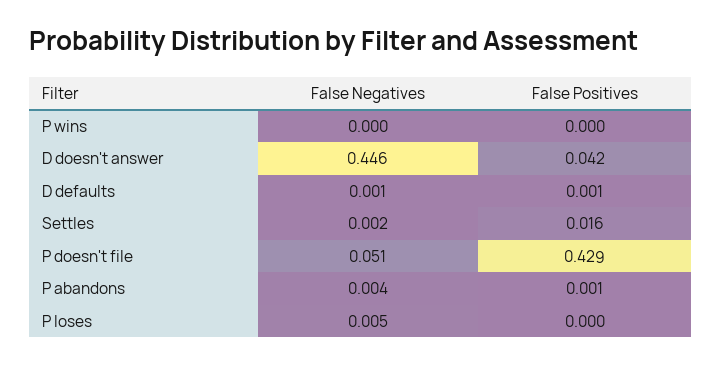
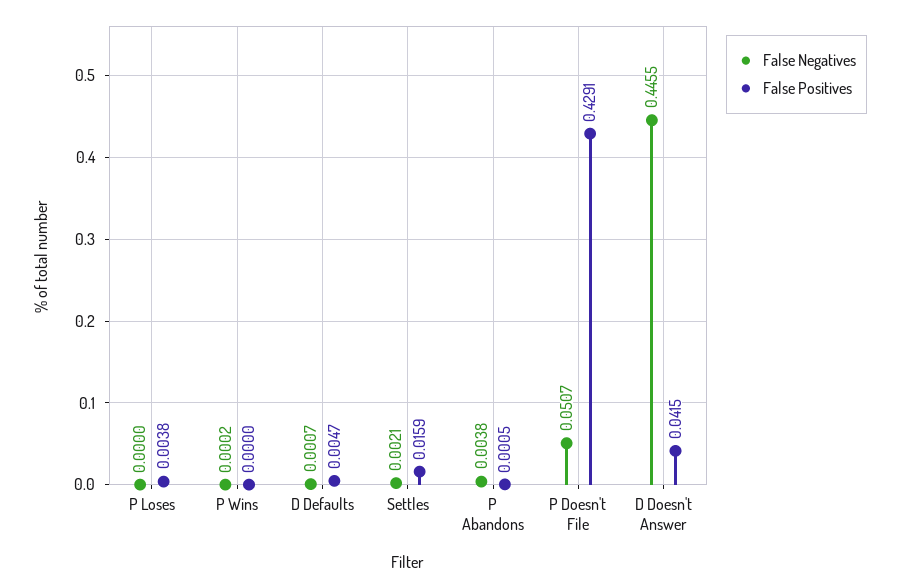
  {
    "False Negatives": {
      "P wins": 0.0002,
      "D doesn't answer": 0.4455,
      "D defaults": 0.0007,
      "Settles": 0.0021,
      "P doesn't file": 0.0507,
      "P abandons": 0.0038,
-     "P loses": 0.005
+     "P loses": 0
    },
    "False Positives": {
      "P wins": 0,
      "D doesn't answer": 0.0415,
-     "D defaults": 0.001,
+     "D defaults": 0.0047,
      "Settles": 0.0159,
      "P doesn't file": 0.4291,
      "P abandons": 0.0005,
-     "P loses": 0
+     "P loses": 0.0038
    }
  }

